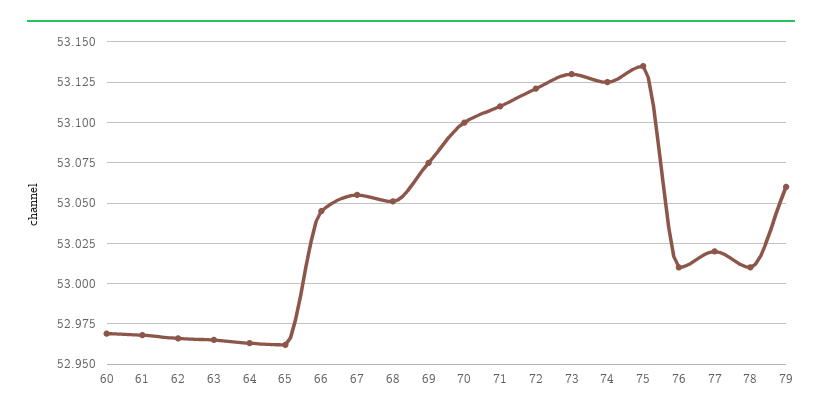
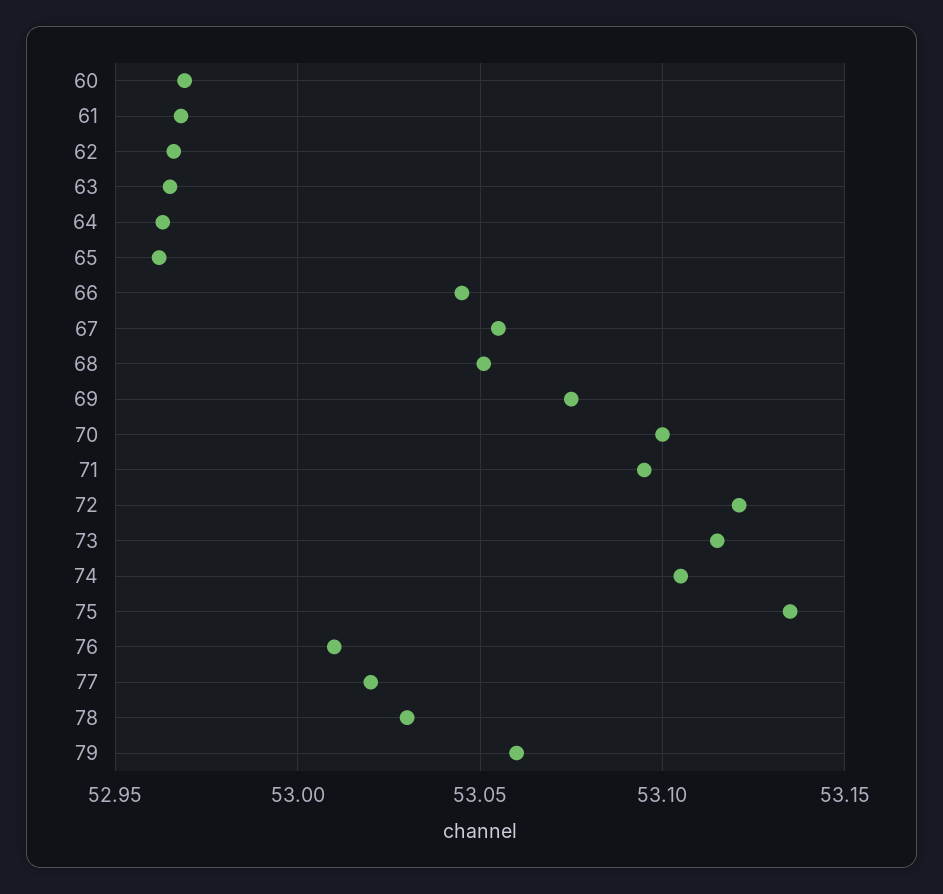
  {
    "60": 52.97,
    "61": 52.97,
    "62": 52.965,
    "63": 52.965,
    "64": 52.965,
    "65": 52.96,
    "66": 53.045,
    "67": 53.055,
    "68": 53.05,
    "69": 53.075,
    "70": 53.1,
-   "71": 53.11,
+   "71": 53.095,
    "72": 53.12,
-   "73": 53.13,
+   "73": 53.115,
-   "74": 53.125,
+   "74": 53.105,
    "75": 53.135,
    "76": 53.01,
    "77": 53.02,
-   "78": 53.01,
+   "78": 53.03,
    "79": 53.06
  }

